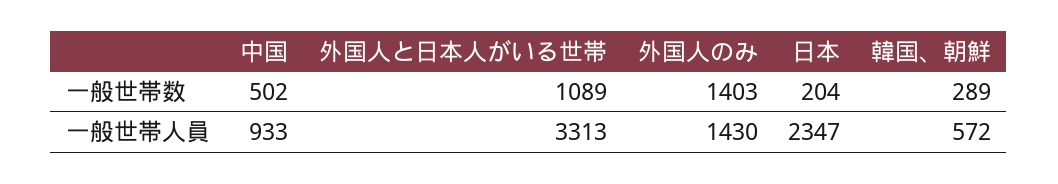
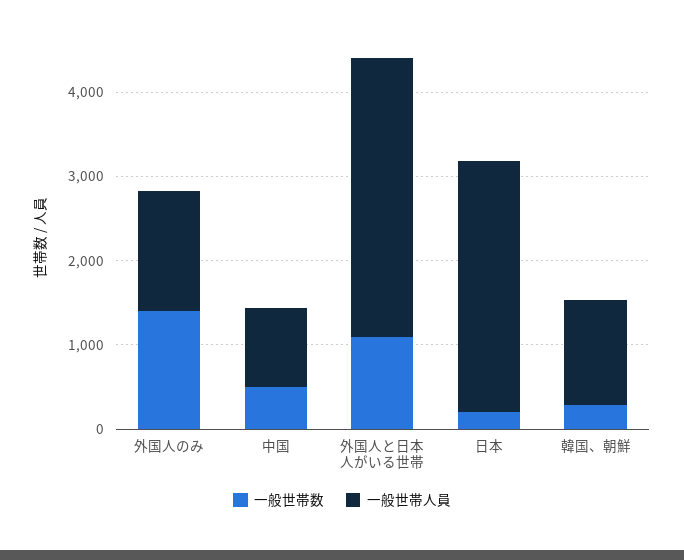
  {
    "一般世帯数": {
      "中国": 502,
      "外国人と日本人がいる世帯": 1089,
      "外国人のみ": 1403,
      "日本": 204,
      "韓国、朝鮮": 289
    },
    "一般世帯人員": {
      "中国": 933,
      "外国人と日本人がいる世帯": 3313,
      "外国人のみ": 1430,
-     "日本": 2347,
+     "日本": 3000,
-     "韓国、朝鮮": 572
+     "韓国、朝鮮": 1200
    }
  }

